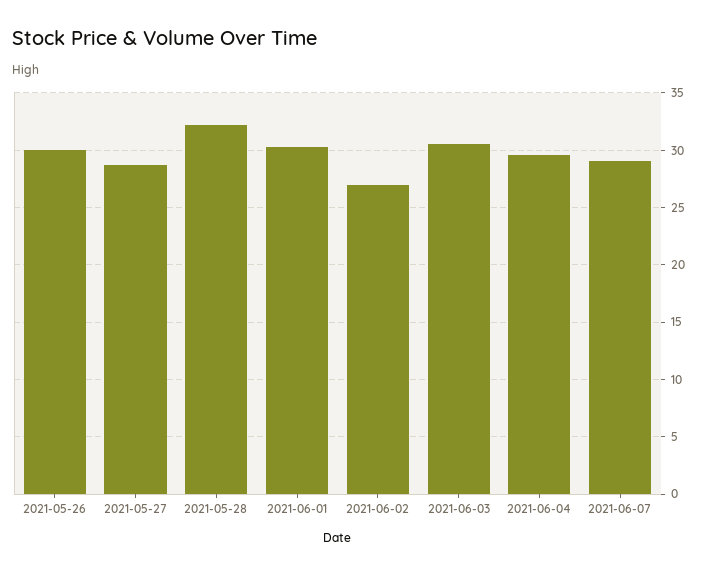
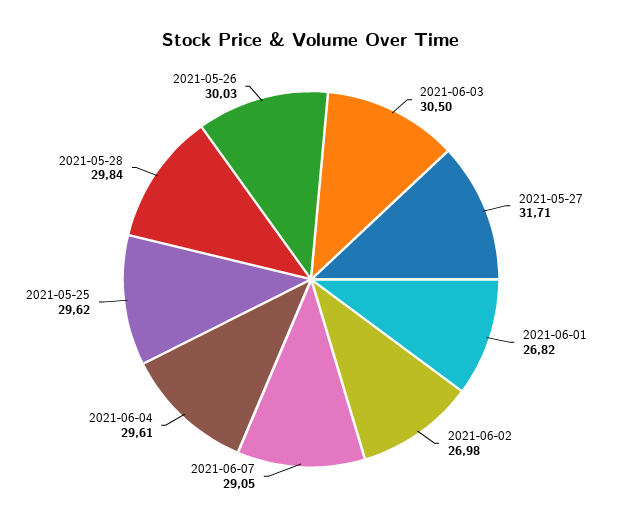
  {
    "2021-05-26": 30.03,
-   "2021-05-27": 29,
+   "2021-05-27": 31.71,
-   "2021-05-28": 32,
+   "2021-05-28": 29.84,
-   "2021-06-01": 30,
+   "2021-06-01": 26.82,
    "2021-06-02": 26.98,
    "2021-06-03": 30.5,
    "2021-06-04": 29.61,
-   "2021-06-07": 29.05
+   "2021-06-07": 29.05,
+   "2021-05-25": 29.62
  }

